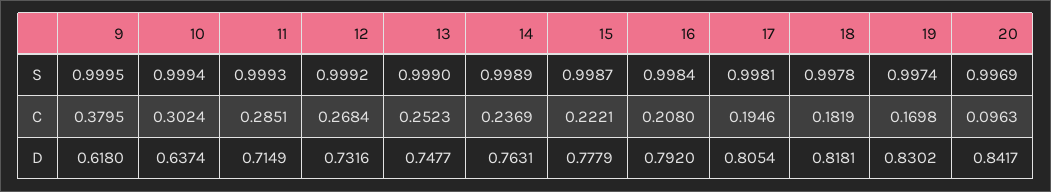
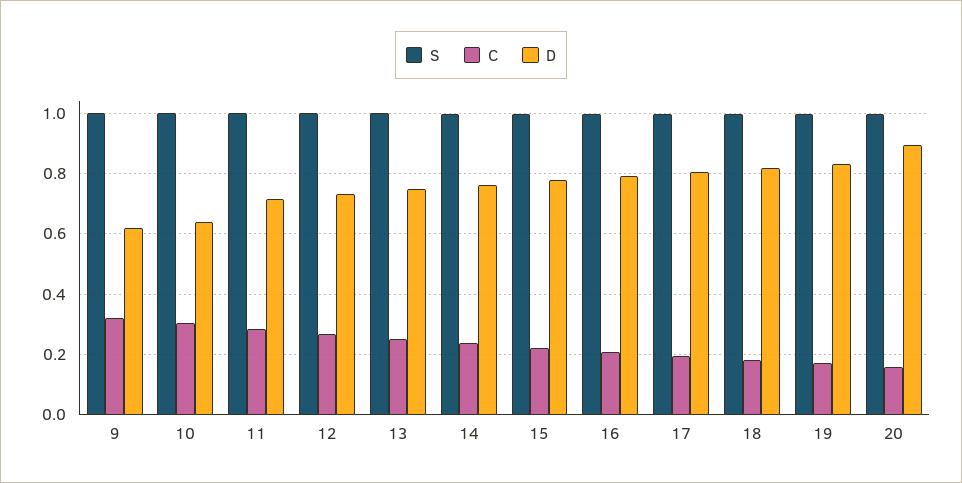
  {
    "S": {
      "9": 0.9995,
      "10": 0.9994,
      "11": 0.9993,
      "12": 0.9992,
      "13": 0.999,
      "14": 0.9989,
      "15": 0.9987,
      "16": 0.9984,
      "17": 0.9981,
      "18": 0.9978,
      "19": 0.9974,
      "20": 0.9969
    },
    "C": {
-     "9": 0.3795,
+     "9": 0.32,
      "10": 0.3024,
      "11": 0.2851,
      "12": 0.2684,
      "13": 0.2523,
      "14": 0.2369,
      "15": 0.2221,
      "16": 0.208,
      "17": 0.1946,
      "18": 0.1819,
      "19": 0.1698,
-     "20": 0.0963
+     "20": 0.16
    },
    "D": {
      "9": 0.618,
      "10": 0.6374,
      "11": 0.7149,
      "12": 0.7316,
      "13": 0.7477,
      "14": 0.7631,
      "15": 0.7779,
      "16": 0.792,
      "17": 0.8054,
      "18": 0.8181,
      "19": 0.8302,
-     "20": 0.8417
+     "20": 0.9
    }
  }

